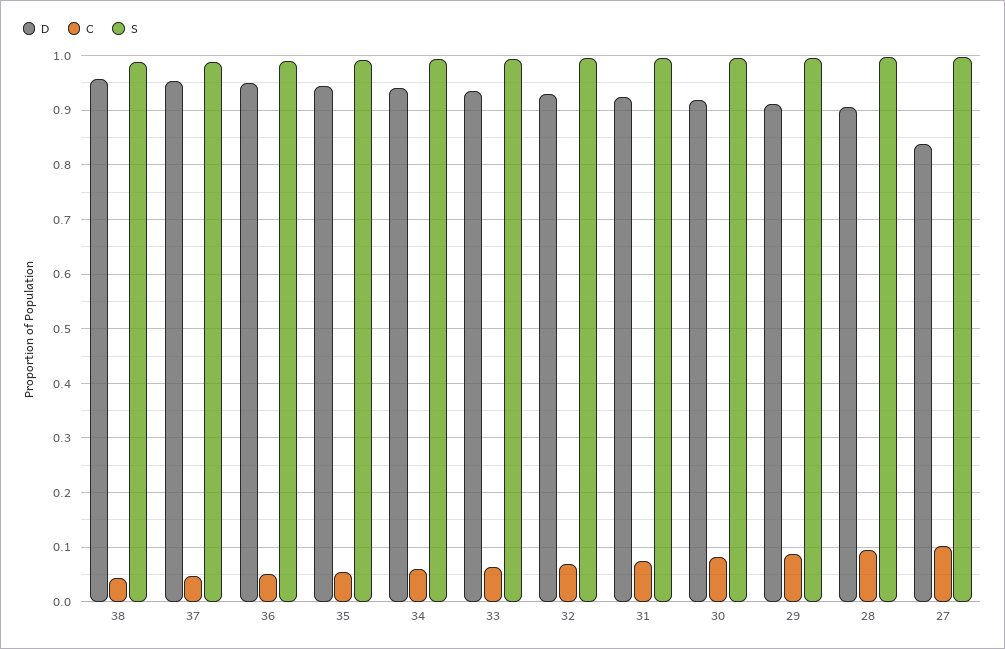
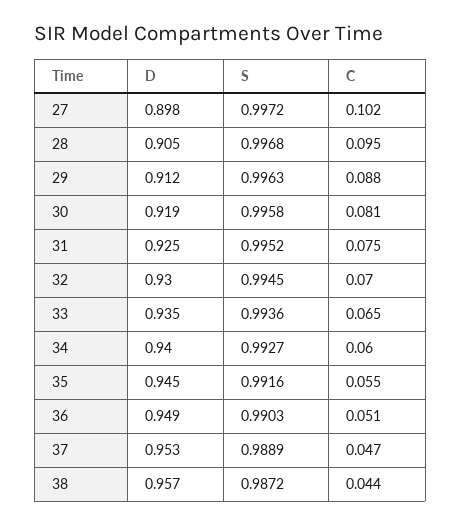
  {
    "D": {
      "38": 0.957,
      "37": 0.953,
      "36": 0.949,
      "35": 0.945,
      "34": 0.94,
      "33": 0.935,
      "32": 0.93,
      "31": 0.925,
      "30": 0.919,
      "29": 0.912,
      "28": 0.905,
-     "27": 0.84
+     "27": 0.898
    },
    "C": {
      "38": 0.044,
      "37": 0.047,
      "36": 0.051,
      "35": 0.055,
      "34": 0.06,
      "33": 0.065,
      "32": 0.07,
      "31": 0.075,
      "30": 0.081,
      "29": 0.088,
      "28": 0.095,
      "27": 0.102
    },
    "S": {
      "38": 0.9872,
      "37": 0.9889,
      "36": 0.9903,
      "35": 0.9916,
      "34": 0.9927,
      "33": 0.9936,
      "32": 0.9945,
      "31": 0.9952,
      "30": 0.9958,
      "29": 0.9963,
      "28": 0.9968,
      "27": 0.9972
    }
  }

